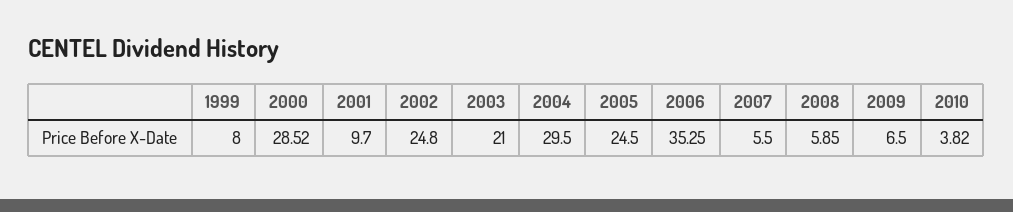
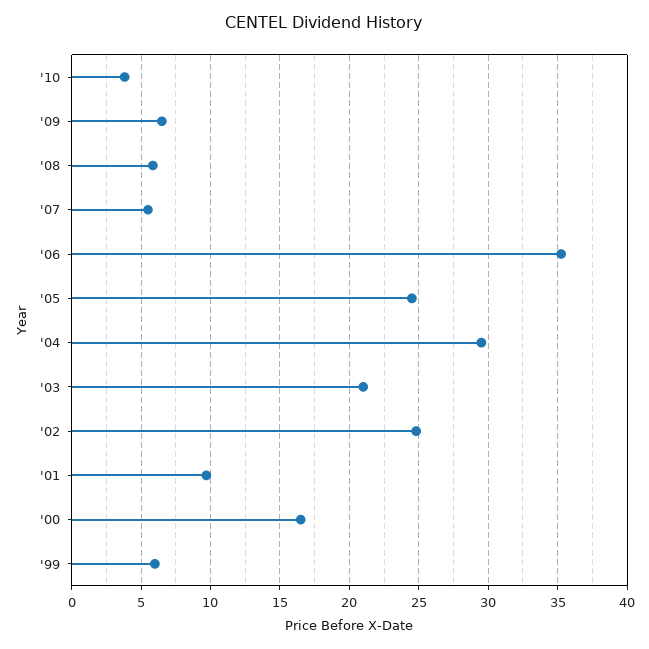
  {
-   "1999": 8,
+   "1999": 6,
-   "2000": 28.52,
+   "2000": 16.5,
    "2001": 9.7,
    "2002": 24.8,
    "2003": 21,
    "2004": 29.5,
    "2005": 24.5,
    "2006": 35.25,
    "2007": 5.5,
    "2008": 5.85,
    "2009": 6.5,
    "2010": 3.82
  }

